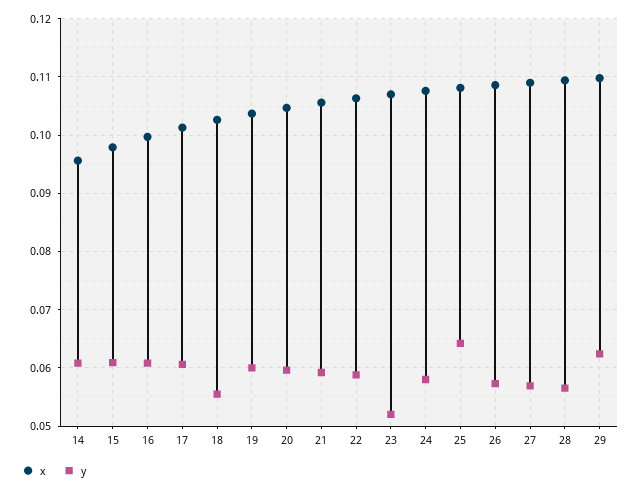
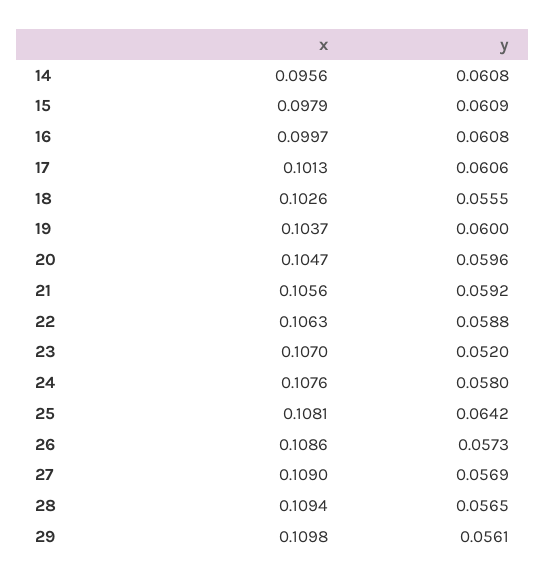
  {
    "x": {
      "14": 0.0956,
      "15": 0.0979,
      "16": 0.0997,
      "17": 0.1013,
      "18": 0.1026,
      "19": 0.1037,
      "20": 0.1047,
      "21": 0.1056,
      "22": 0.1063,
      "23": 0.107,
      "24": 0.1076,
      "25": 0.1081,
      "26": 0.1086,
      "27": 0.109,
      "28": 0.1094,
      "29": 0.1098
    },
    "y": {
      "14": 0.0608,
      "15": 0.0609,
      "16": 0.0608,
      "17": 0.0606,
      "18": 0.0555,
      "19": 0.06,
      "20": 0.0596,
      "21": 0.0592,
      "22": 0.0588,
      "23": 0.052,
      "24": 0.058,
      "25": 0.0642,
      "26": 0.0573,
      "27": 0.0569,
      "28": 0.0565,
-     "29": 0.062
+     "29": 0.0561
    }
  }

